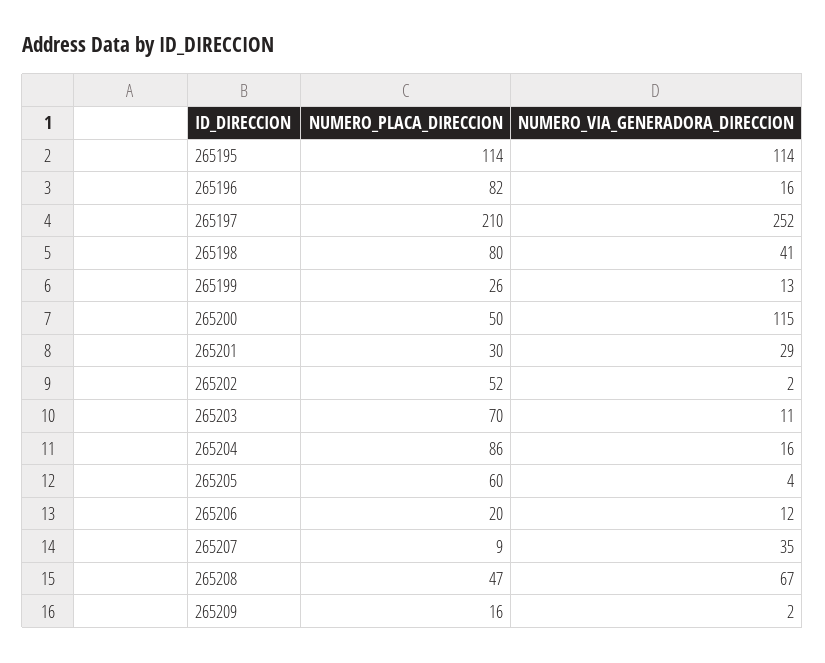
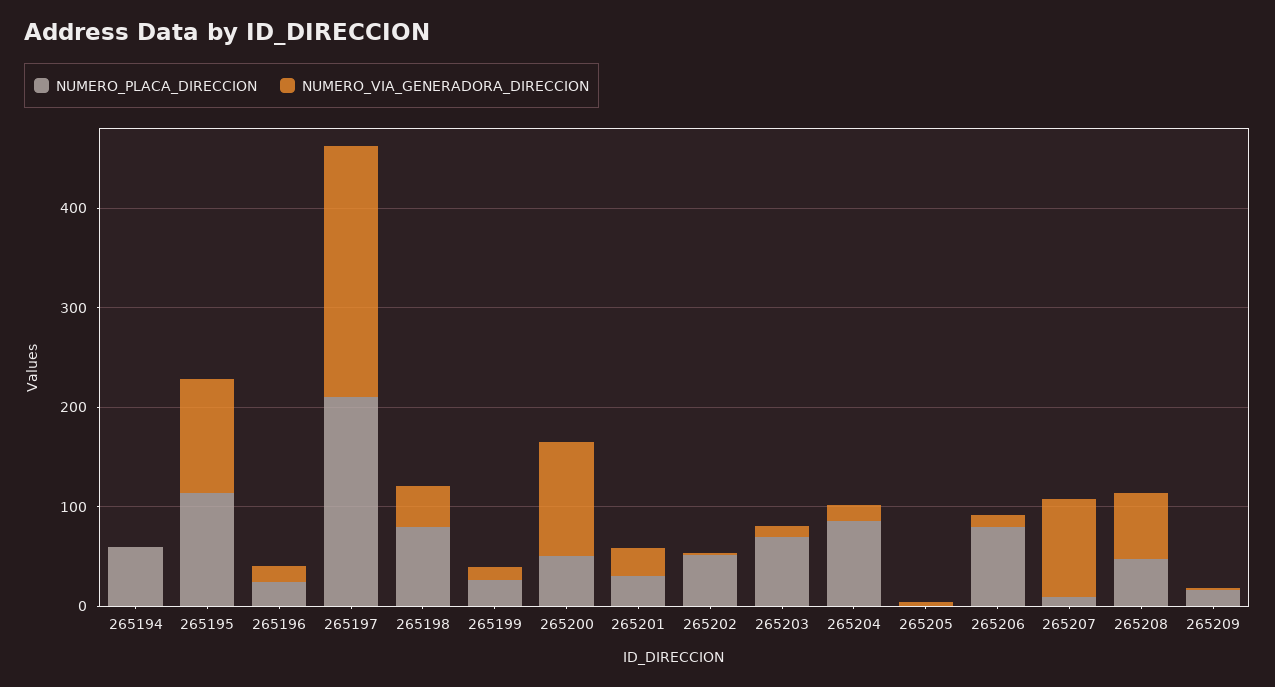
  {
    "NUMERO_PLACA_DIRECCION": {
      "265195": 114,
-     "265196": 82,
+     "265196": 20,
      "265197": 210,
      "265198": 80,
      "265199": 26,
      "265200": 50,
      "265201": 30,
      "265202": 52,
      "265203": 70,
      "265204": 86,
-     "265205": 60,
+     "265205": 0,
-     "265206": 20,
+     "265206": 80,
      "265207": 9,
      "265208": 47,
-     "265209": 16
+     "265209": 16,
+     "265194": 60
    },
    "NUMERO_VIA_GENERADORA_DIRECCION": {
      "265195": 114,
      "265196": 16,
      "265197": 252,
      "265198": 41,
      "265199": 13,
      "265200": 115,
      "265201": 29,
      "265202": 2,
      "265203": 11,
      "265204": 16,
      "265205": 4,
      "265206": 12,
-     "265207": 35,
+     "265207": 100,
      "265208": 67,
-     "265209": 2
+     "265209": 2,
+     "265194": 0
    }
  }

